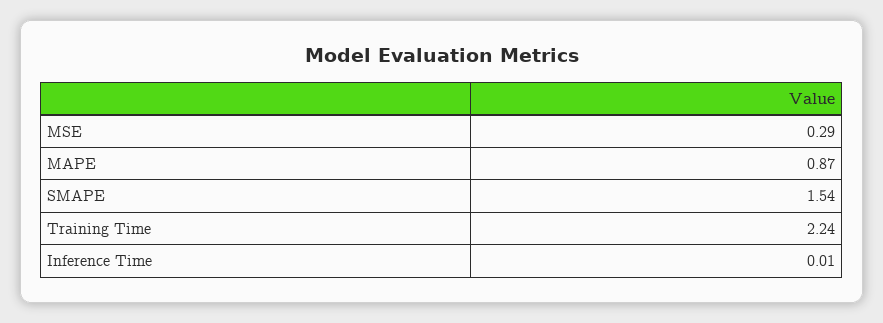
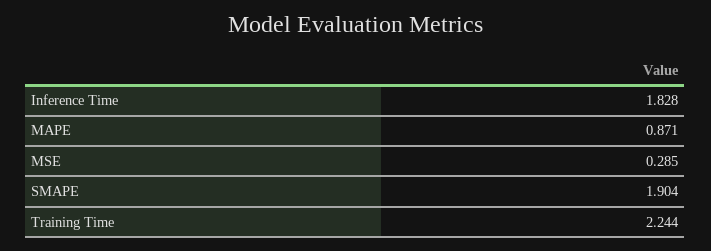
  {
    "MSE": 0.285,
    "MAPE": 0.871,
-   "SMAPE": 1.54,
+   "SMAPE": 1.904,
    "Training Time": 2.244,
-   "Inference Time": 0.01
+   "Inference Time": 1.828
  }

